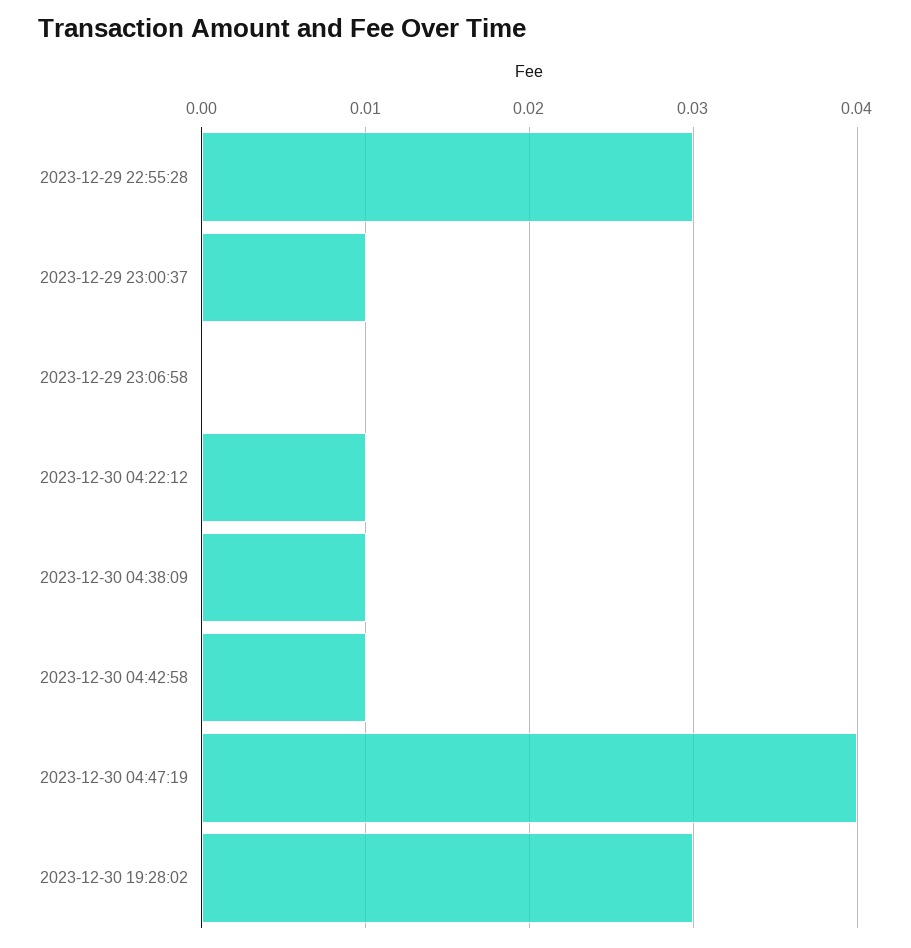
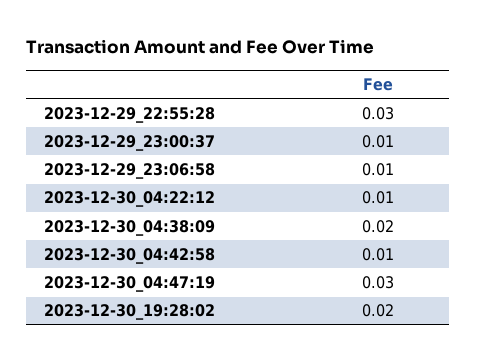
  {
    "2023-12-29 22:55:28": 0.03,
    "2023-12-29 23:00:37": 0.01,
-   "2023-12-29 23:06:58": 0,
+   "2023-12-29 23:06:58": 0.01,
    "2023-12-30 04:22:12": 0.01,
-   "2023-12-30 04:38:09": 0.01,
+   "2023-12-30 04:38:09": 0.02,
    "2023-12-30 04:42:58": 0.01,
-   "2023-12-30 04:47:19": 0.04,
+   "2023-12-30 04:47:19": 0.03,
-   "2023-12-30 19:28:02": 0.03
+   "2023-12-30 19:28:02": 0.02
  }

